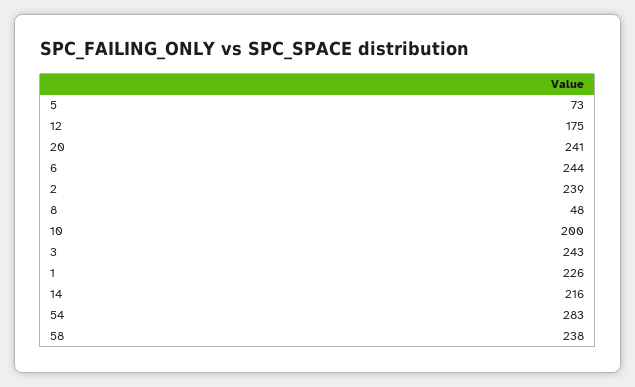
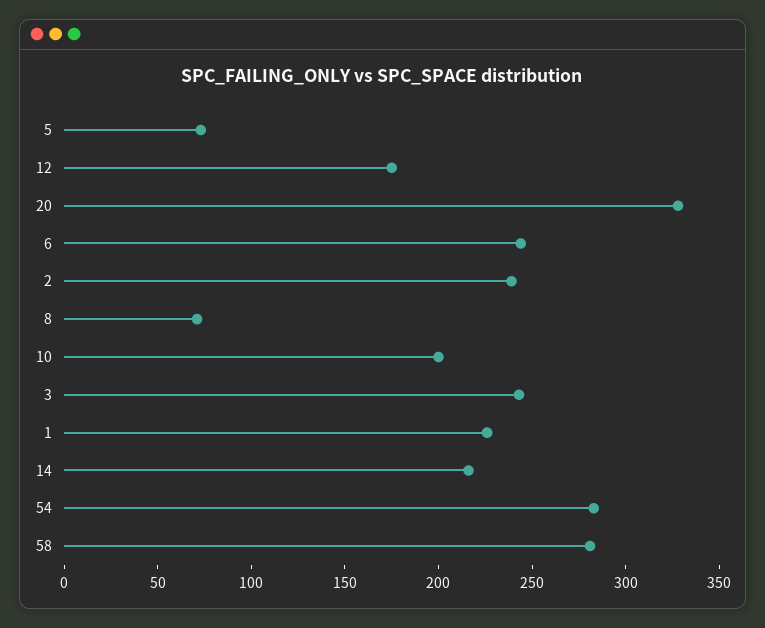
  {
    "5": 73,
    "12": 175,
-   "20": 241,
+   "20": 330,
    "6": 244,
    "2": 239,
-   "8": 48,
+   "8": 70,
    "10": 200,
    "3": 243,
    "1": 226,
    "14": 216,
    "54": 283,
-   "58": 238
+   "58": 280
  }

